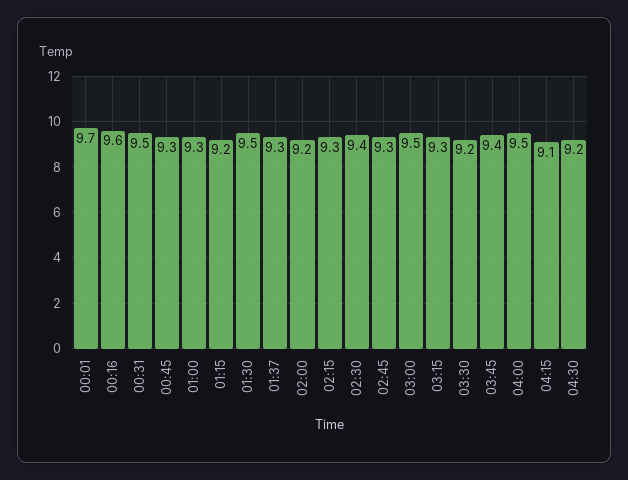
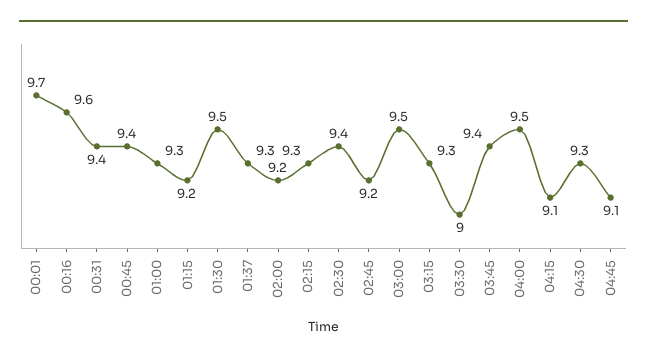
  {
    "00:01": 9.7,
    "00:16": 9.6,
-   "00:31": 9.5,
+   "00:31": 9.4,
-   "00:45": 9.3,
+   "00:45": 9.4,
    "01:00": 9.3,
    "01:15": 9.2,
    "01:30": 9.5,
    "01:37": 9.3,
    "02:00": 9.2,
    "02:15": 9.3,
    "02:30": 9.4,
-   "02:45": 9.3,
+   "02:45": 9.2,
    "03:00": 9.5,
    "03:15": 9.3,
-   "03:30": 9.2,
+   "03:30": 9,
    "03:45": 9.4,
    "04:00": 9.5,
    "04:15": 9.1,
-   "04:30": 9.2
+   "04:30": 9.3,
+   "04:45": 9.1
  }

